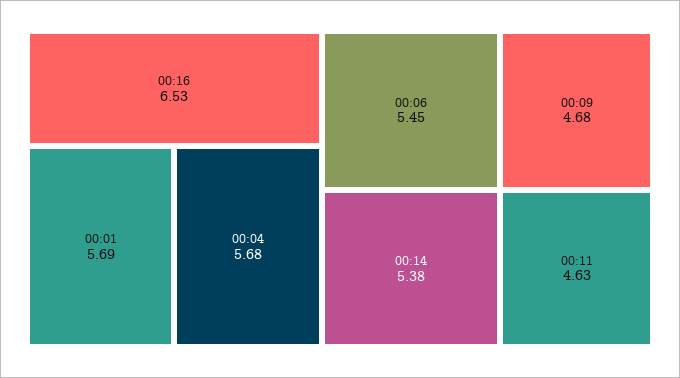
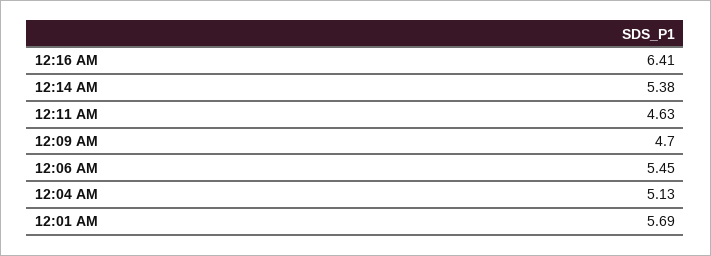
  {
-   "00:16": 6.53,
+   "00:16": 6.41,
    "00:01": 5.69,
-   "00:04": 5.68,
+   "00:04": 5.13,
    "00:06": 5.45,
    "00:14": 5.38,
-   "00:09": 4.68,
+   "00:09": 4.7,
    "00:11": 4.63
  }

